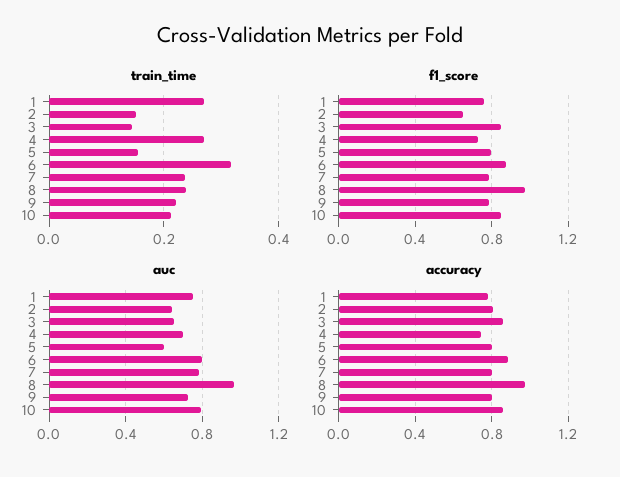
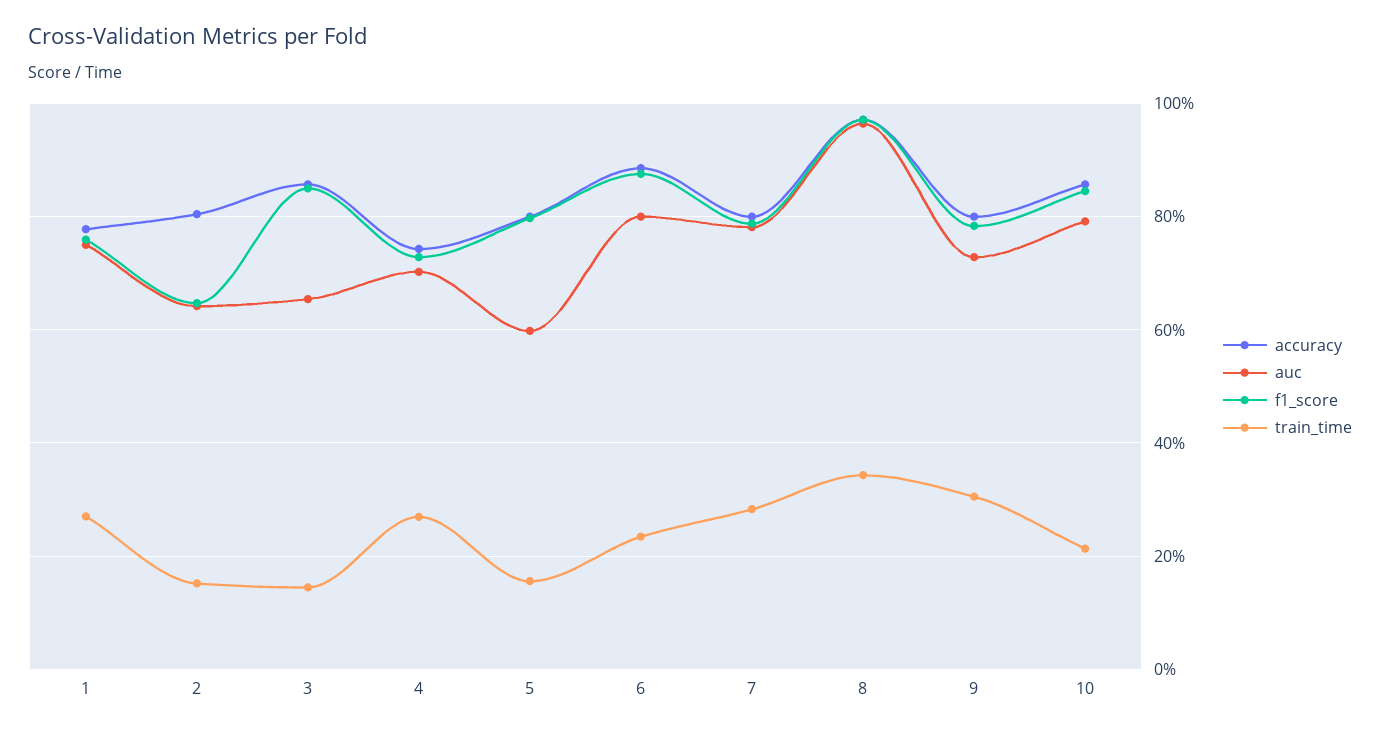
  {
    "train_time": {
      "1": 0.28,
      "2": 0.16,
      "3": 0.14,
      "4": 0.26,
      "5": 0.16,
-     "6": 0.32,
+     "6": 0.24,
-     "7": 0.24,
+     "7": 0.28,
-     "8": 0.24,
+     "8": 0.34,
-     "9": 0.22,
+     "9": 0.3,
      "10": 0.22
    },
    "f1_score": {
      "1": 0.76,
      "2": 0.64,
      "3": 0.86,
      "4": 0.72,
      "5": 0.8,
      "6": 0.88,
      "7": 0.78,
      "8": 0.98,
      "9": 0.78,
      "10": 0.84
    },
    "auc": {
      "1": 0.76,
      "2": 0.64,
      "3": 0.66,
      "4": 0.7,
      "5": 0.6,
      "6": 0.8,
      "7": 0.78,
      "8": 0.96,
      "9": 0.72,
      "10": 0.8
    },
    "accuracy": {
      "1": 0.78,
      "2": 0.8,
      "3": 0.86,
      "4": 0.74,
      "5": 0.8,
      "6": 0.88,
      "7": 0.8,
      "8": 0.98,
      "9": 0.8,
      "10": 0.86
    }
  }

